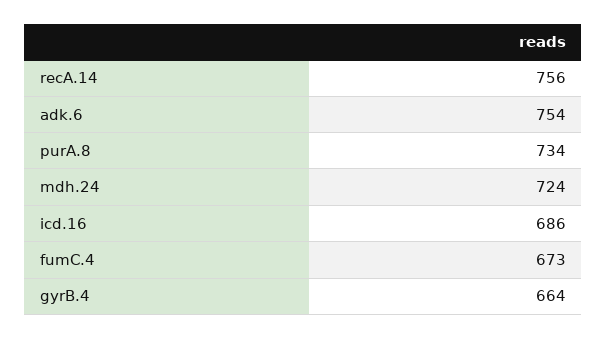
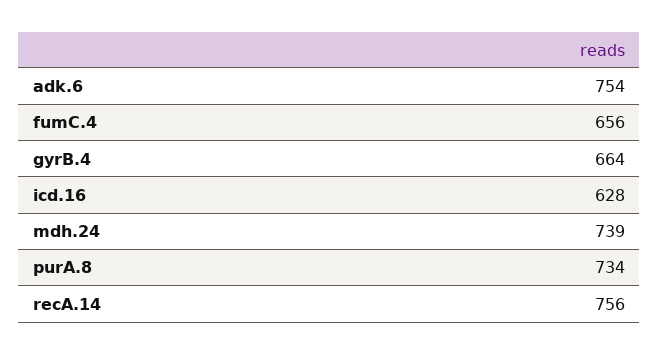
  {
    "recA.14": 756,
    "adk.6": 754,
    "purA.8": 734,
-   "mdh.24": 724,
+   "mdh.24": 739,
-   "icd.16": 686,
+   "icd.16": 628,
-   "fumC.4": 673,
+   "fumC.4": 656,
    "gyrB.4": 664
  }

